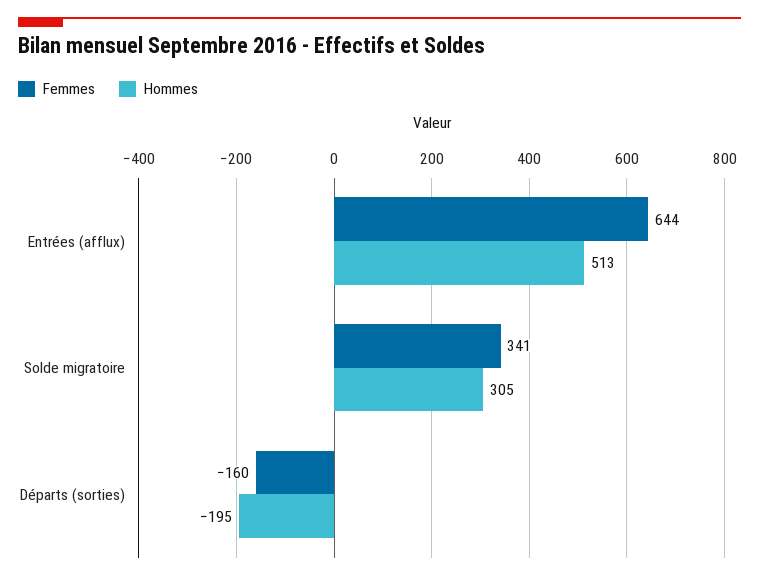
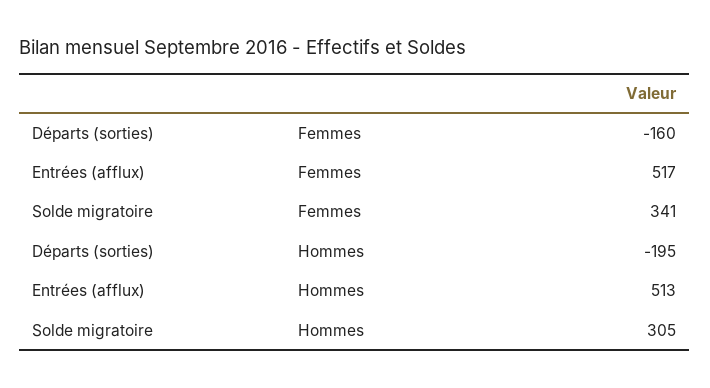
  {
    "Femmes": {
-     "Entrées (afflux)": 644,
+     "Entrées (afflux)": 517,
      "Solde migratoire": 341,
      "Départs (sorties)": -160
    },
    "Hommes": {
      "Entrées (afflux)": 513,
      "Solde migratoire": 305,
      "Départs (sorties)": -195
    }
  }

